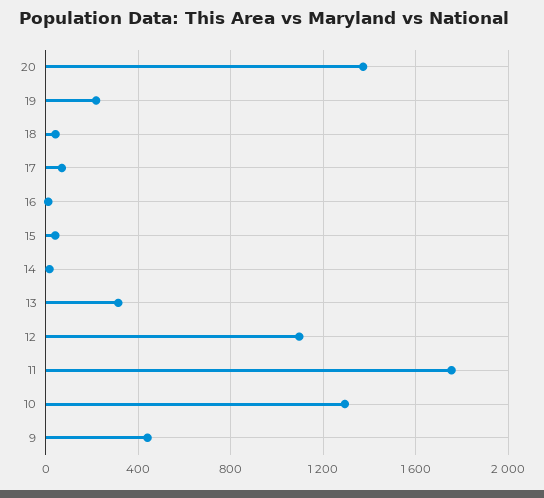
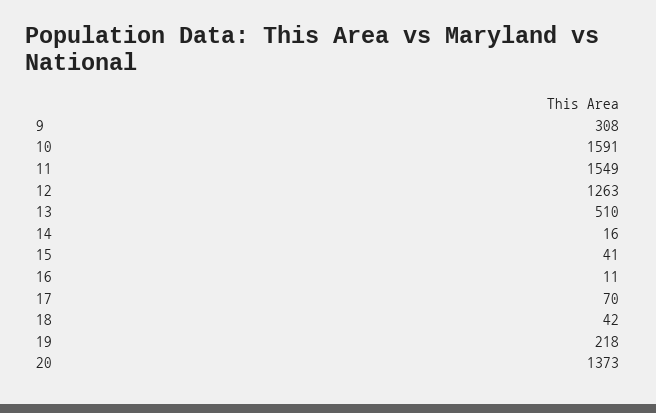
  {
    "20": 1373,
    "19": 218,
    "18": 42,
    "17": 70,
    "16": 11,
    "15": 41,
    "14": 16,
-   "13": 300,
+   "13": 510,
-   "12": 1100,
+   "12": 1263,
-   "11": 1750,
+   "11": 1549,
-   "10": 1300,
+   "10": 1591,
-   "9": 450
+   "9": 308
  }

